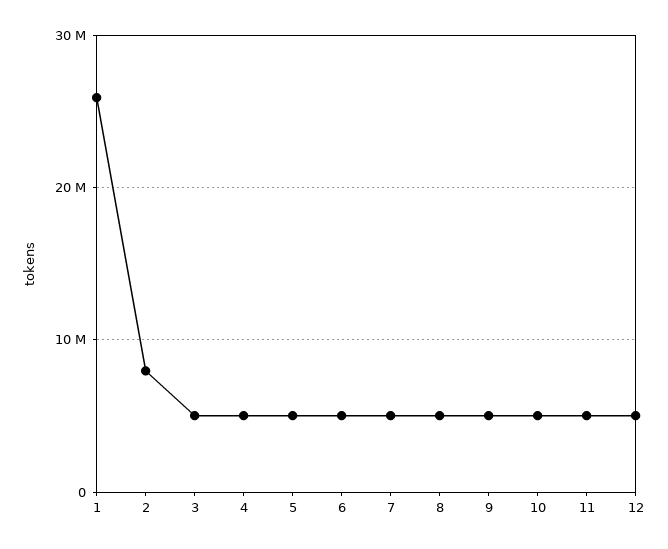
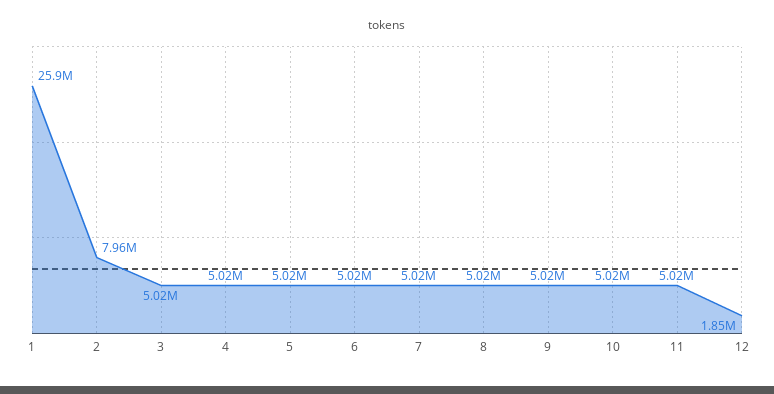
  {
    "1": 25900000,
    "2": 7960000,
    "3": 5020000,
    "4": 5020000,
    "5": 5020000,
    "6": 5020000,
    "7": 5020000,
    "8": 5020000,
    "9": 5020000,
    "10": 5020000,
    "11": 5020000,
-   "12": 5000000
+   "12": 1850000
  }

